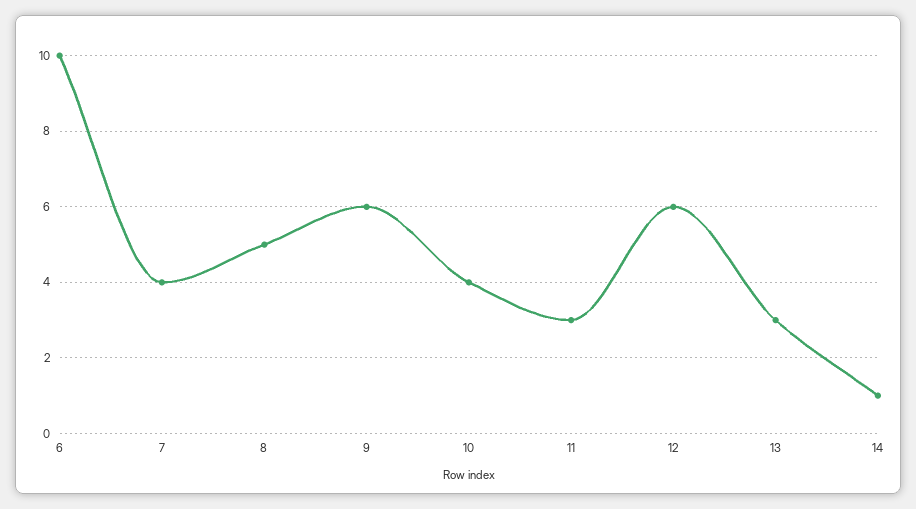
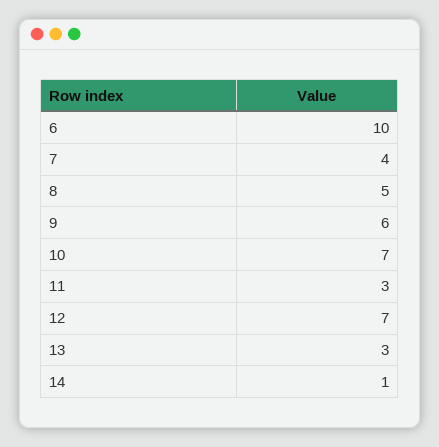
  {
    "6": 10,
    "7": 4,
    "8": 5,
    "9": 6,
-   "10": 4,
+   "10": 7,
    "11": 3,
-   "12": 6,
+   "12": 7,
    "13": 3,
    "14": 1
  }

